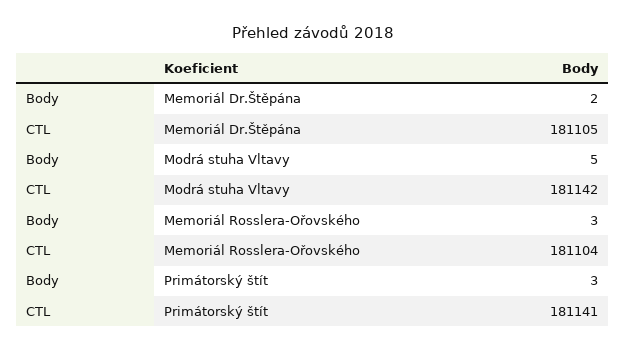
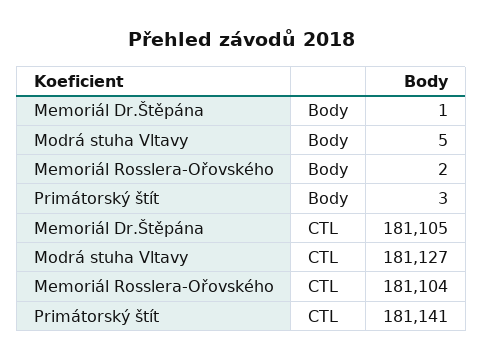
  {
    "Body": {
-     "Memoriál Dr.Štěpána": 2,
+     "Memoriál Dr.Štěpána": 1,
      "Modrá stuha Vltavy": 5,
-     "Memoriál Rosslera-Ořovského": 3,
+     "Memoriál Rosslera-Ořovského": 2,
      "Primátorský štít": 3
    },
    "CTL": {
      "Memoriál Dr.Štěpána": 181105,
-     "Modrá stuha Vltavy": 181142,
+     "Modrá stuha Vltavy": 181127,
      "Memoriál Rosslera-Ořovského": 181104,
      "Primátorský štít": 181141
    }
  }

